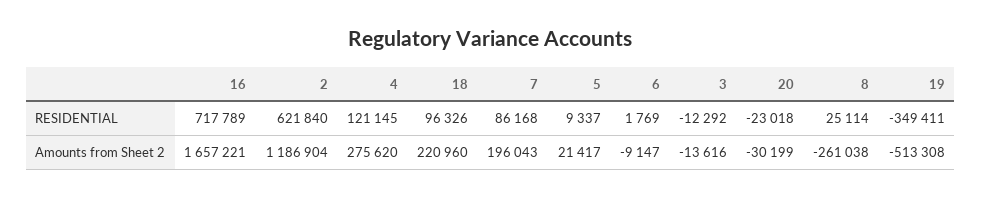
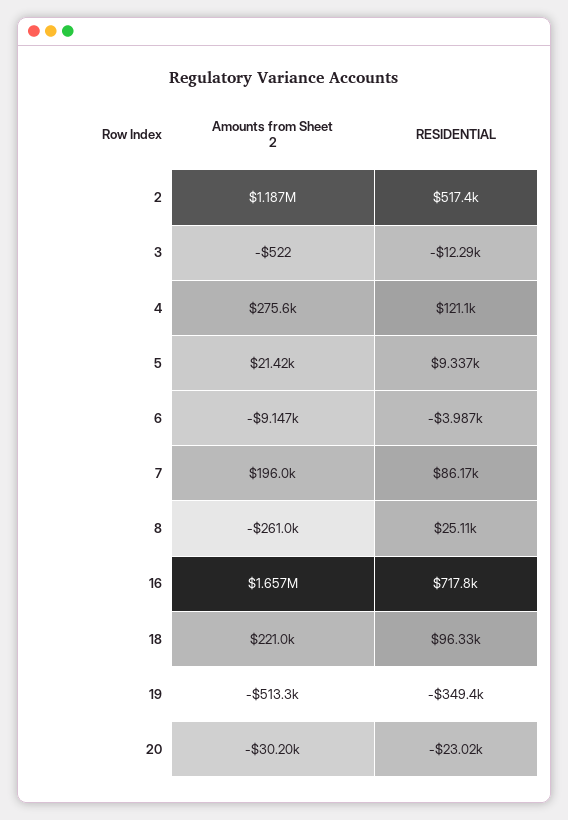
  {
    "16": {
      "RESIDENTIAL": 717789,
      "Amounts from Sheet 2": 1657221
    },
    "2": {
-     "RESIDENTIAL": 621840,
+     "RESIDENTIAL": 517400,
      "Amounts from Sheet 2": 1186904
    },
    "4": {
      "RESIDENTIAL": 121145,
      "Amounts from Sheet 2": 275620
    },
    "18": {
      "RESIDENTIAL": 96326,
      "Amounts from Sheet 2": 220960
    },
    "7": {
      "RESIDENTIAL": 86168,
      "Amounts from Sheet 2": 196043
    },
    "5": {
      "RESIDENTIAL": 9337,
      "Amounts from Sheet 2": 21417
    },
    "6": {
-     "RESIDENTIAL": 1769,
+     "RESIDENTIAL": -3987,
      "Amounts from Sheet 2": -9147
    },
    "3": {
      "RESIDENTIAL": -12292,
-     "Amounts from Sheet 2": -13616
+     "Amounts from Sheet 2": -522
    },
    "20": {
      "RESIDENTIAL": -23018,
      "Amounts from Sheet 2": -30199
    },
    "8": {
      "RESIDENTIAL": 25114,
      "Amounts from Sheet 2": -261038
    },
    "19": {
      "RESIDENTIAL": -349411,
      "Amounts from Sheet 2": -513308
    }
  }

